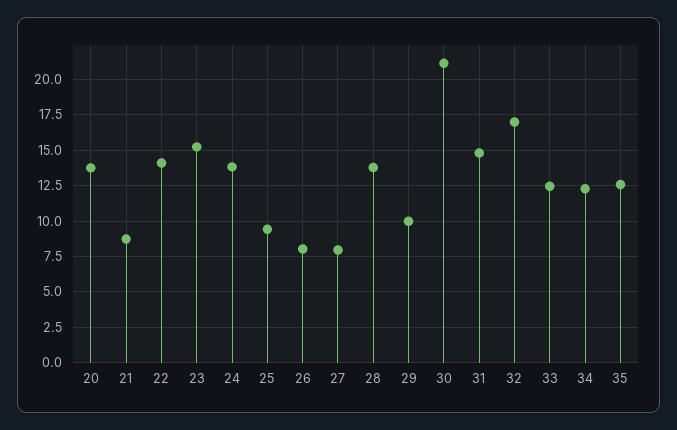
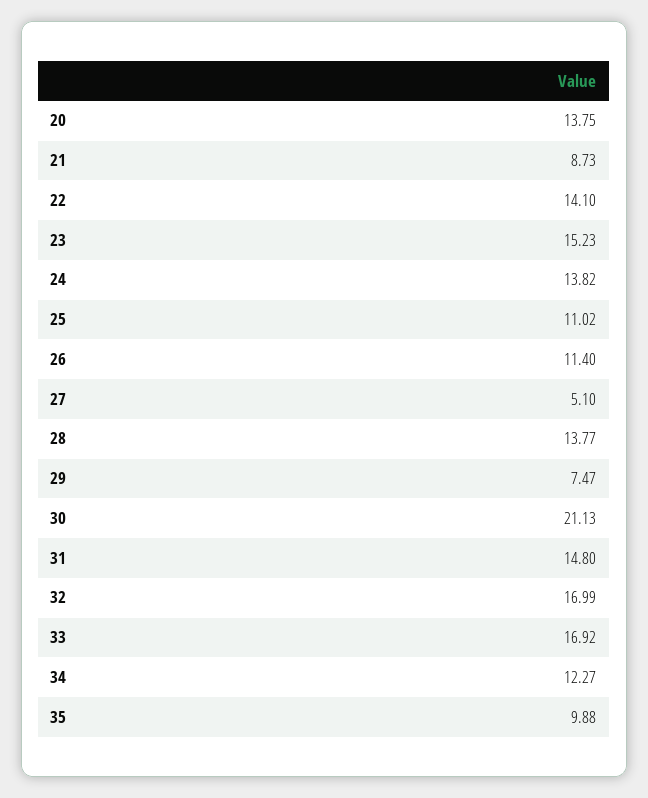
  {
    "20": 13.75,
    "21": 8.73,
    "22": 14.1,
    "23": 15.23,
    "24": 13.82,
-   "25": 9.5,
+   "25": 11.02,
-   "26": 8,
+   "26": 11.4,
-   "27": 8,
+   "27": 5.1,
    "28": 13.77,
-   "29": 10,
+   "29": 7.47,
    "30": 21.13,
    "31": 14.8,
    "32": 16.99,
-   "33": 12.5,
+   "33": 16.92,
    "34": 12.27,
-   "35": 12.5
+   "35": 9.88
  }

